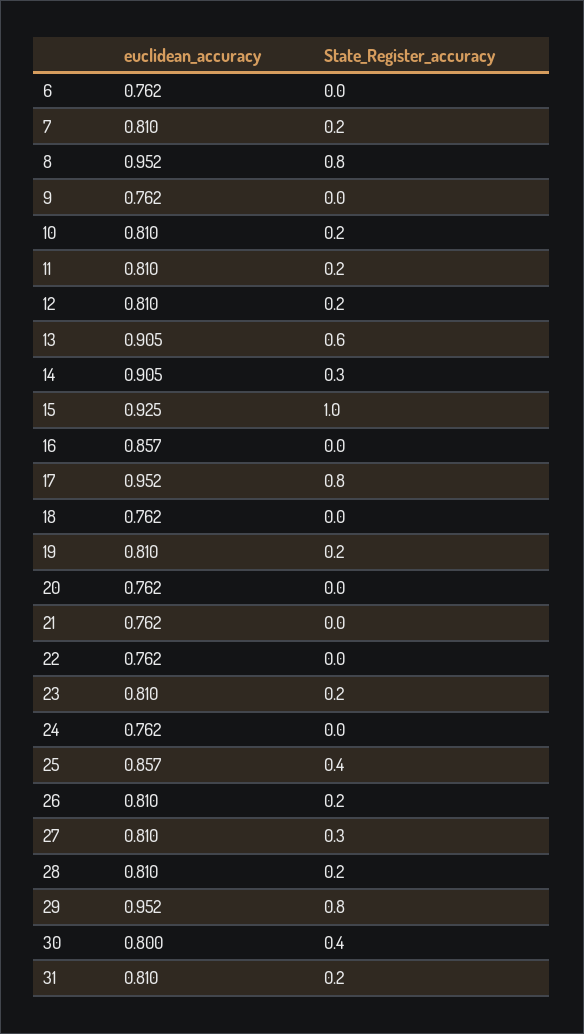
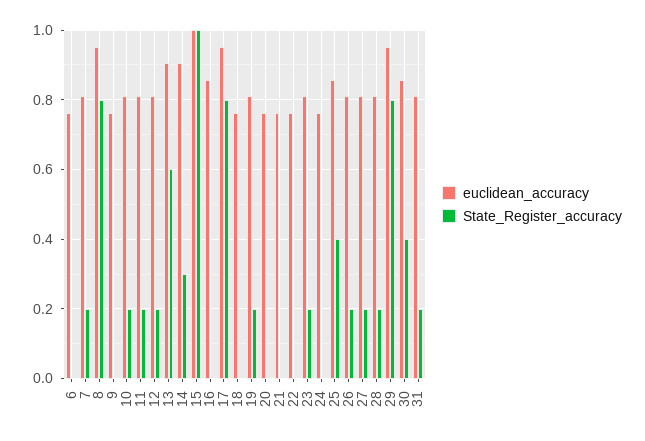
  {
    "euclidean_accuracy": {
      "6": 0.762,
      "7": 0.81,
      "8": 0.952,
      "9": 0.762,
      "10": 0.81,
      "11": 0.81,
      "12": 0.81,
      "13": 0.905,
      "14": 0.905,
-     "15": 0.925,
+     "15": 1,
      "16": 0.857,
      "17": 0.952,
      "18": 0.762,
      "19": 0.81,
      "20": 0.762,
      "21": 0.762,
      "22": 0.762,
      "23": 0.81,
      "24": 0.762,
      "25": 0.857,
      "26": 0.81,
      "27": 0.81,
      "28": 0.81,
      "29": 0.952,
-     "30": 0.8,
+     "30": 0.86,
      "31": 0.81
    },
    "State_Register_accuracy": {
      "6": 0,
      "7": 0.2,
      "8": 0.8,
      "9": 0,
      "10": 0.2,
      "11": 0.2,
      "12": 0.2,
      "13": 0.6,
      "14": 0.3,
      "15": 1,
      "16": 0,
      "17": 0.8,
      "18": 0,
      "19": 0.2,
      "20": 0,
      "21": 0,
      "22": 0,
      "23": 0.2,
      "24": 0,
      "25": 0.4,
      "26": 0.2,
-     "27": 0.3,
+     "27": 0.2,
      "28": 0.2,
      "29": 0.8,
      "30": 0.4,
      "31": 0.2
    }
  }

